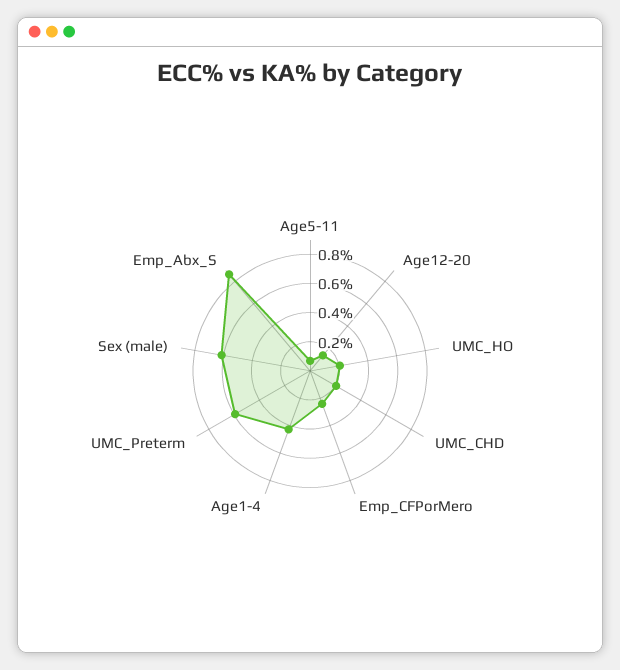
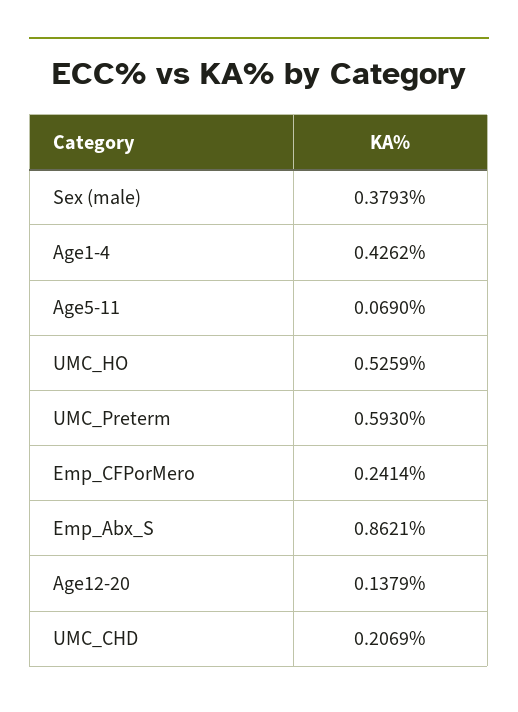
  {
    "Age5-11": 0.069,
    "Age12-20": 0.1379,
-   "UMC_HO": 0.2,
+   "UMC_HO": 0.5259,
    "UMC_CHD": 0.2069,
    "Emp_CFPorMero": 0.2414,
    "Age1-4": 0.4262,
    "UMC_Preterm": 0.593,
-   "Sex (male)": 0.6,
+   "Sex (male)": 0.3793,
    "Emp_Abx_S": 0.8621
  }

